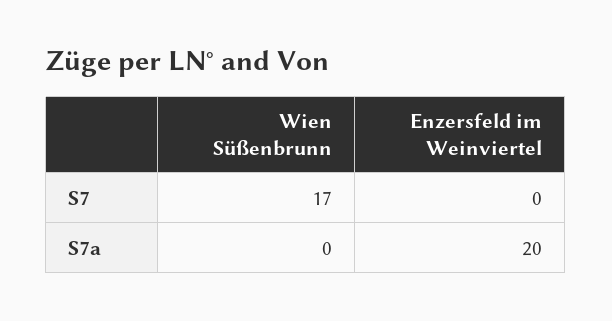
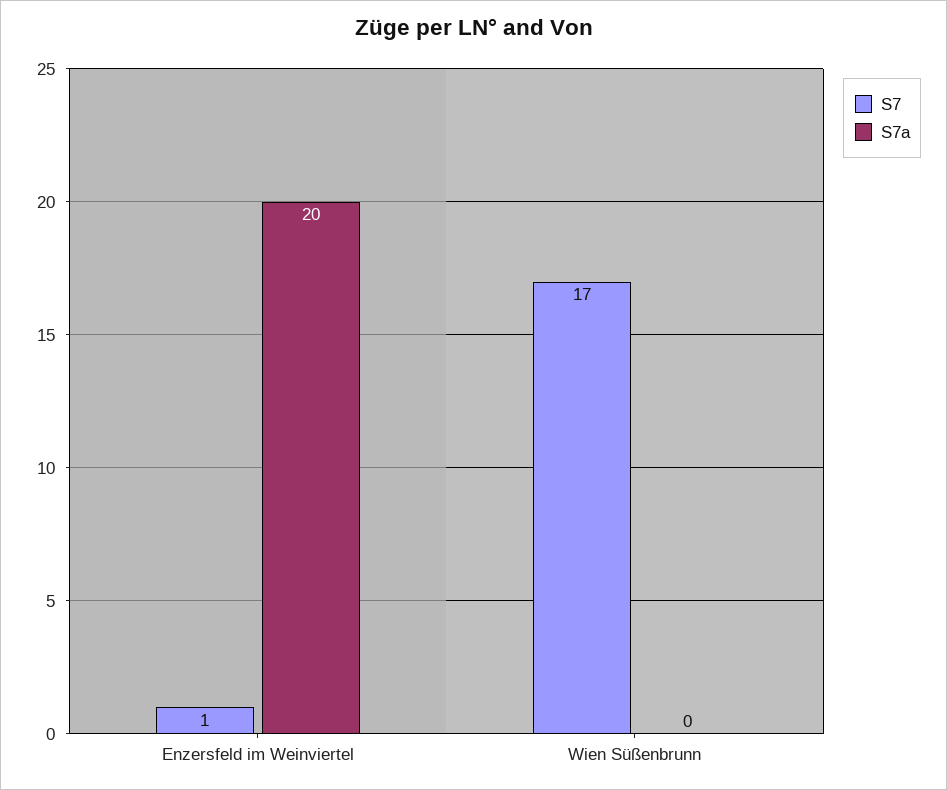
  {
    "S7": {
      "Wien Süßenbrunn": 17,
-     "Enzersfeld im Weinviertel": 0
+     "Enzersfeld im Weinviertel": 1
    },
    "S7a": {
      "Wien Süßenbrunn": 0,
      "Enzersfeld im Weinviertel": 20
    }
  }

